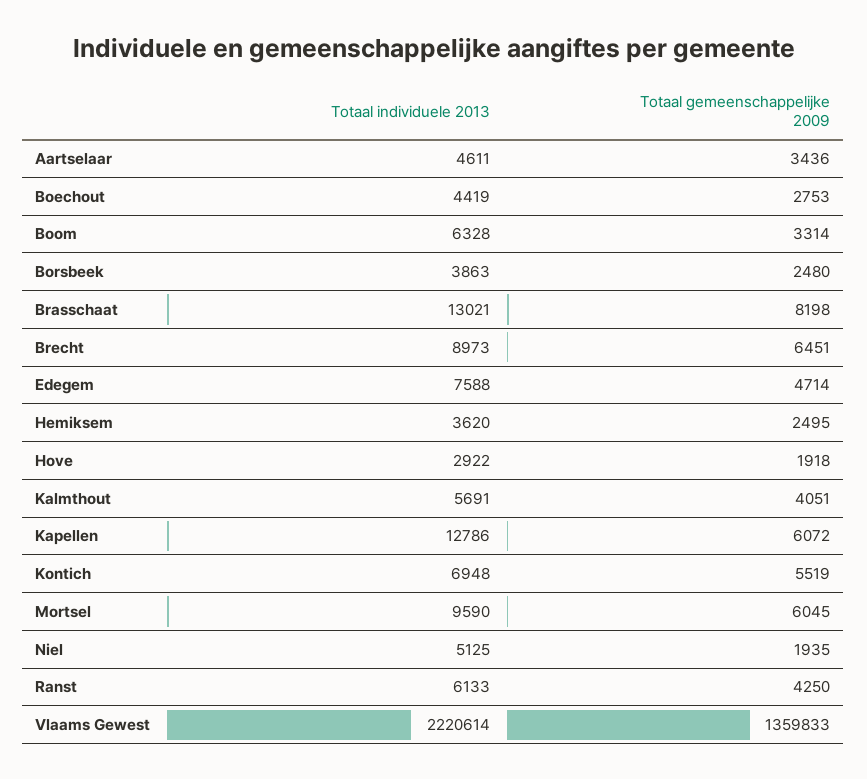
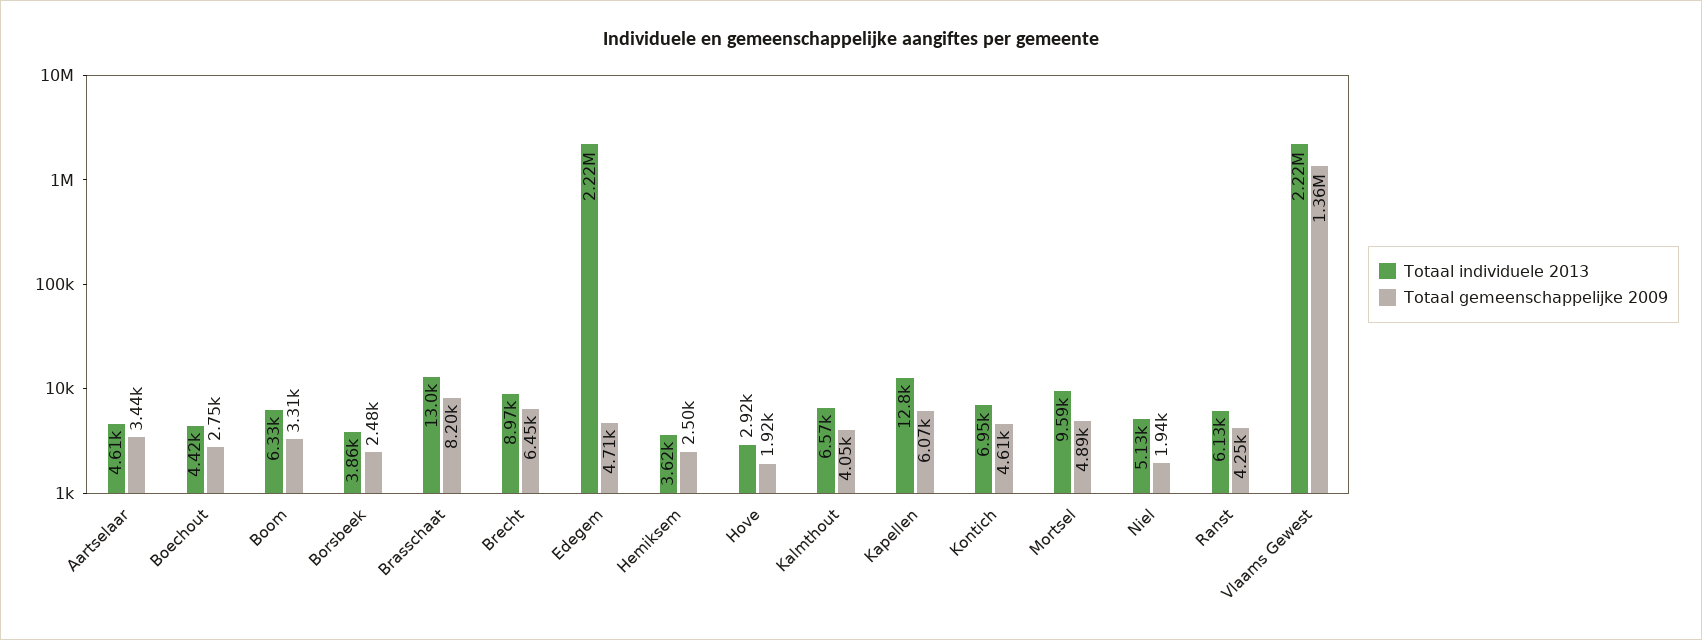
  {
    "Totaal individuele 2013": {
      "Aartselaar": 4611,
      "Boechout": 4419,
      "Boom": 6328,
      "Borsbeek": 3863,
      "Brasschaat": 13021,
      "Brecht": 8973,
-     "Edegem": 7588,
+     "Edegem": 2220000,
      "Hemiksem": 3620,
      "Hove": 2922,
-     "Kalmthout": 5691,
+     "Kalmthout": 6570,
      "Kapellen": 12786,
      "Kontich": 6948,
      "Mortsel": 9590,
      "Niel": 5125,
      "Ranst": 6133,
      "Vlaams Gewest": 2220614
    },
    "Totaal gemeenschappelijke 2009": {
      "Aartselaar": 3436,
      "Boechout": 2753,
      "Boom": 3314,
      "Borsbeek": 2480,
      "Brasschaat": 8198,
      "Brecht": 6451,
      "Edegem": 4714,
      "Hemiksem": 2495,
      "Hove": 1918,
      "Kalmthout": 4051,
      "Kapellen": 6072,
-     "Kontich": 5519,
+     "Kontich": 4610,
-     "Mortsel": 6045,
+     "Mortsel": 4890,
      "Niel": 1935,
      "Ranst": 4250,
      "Vlaams Gewest": 1359833
    }
  }

